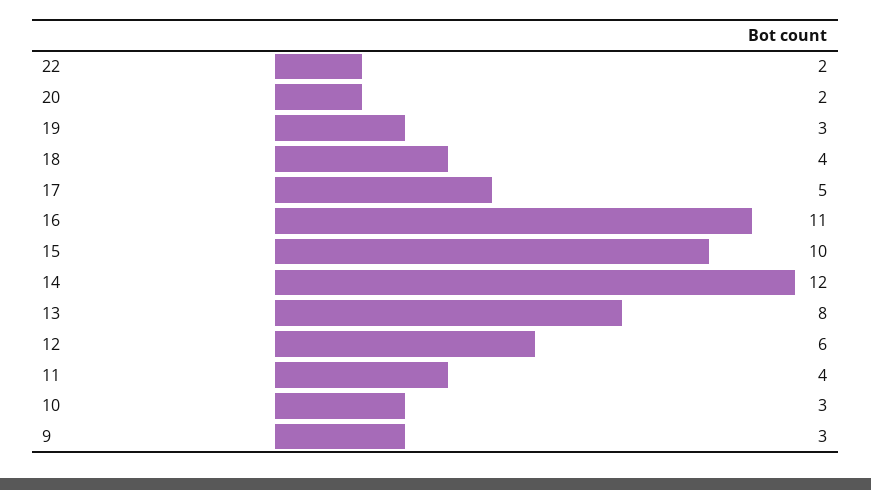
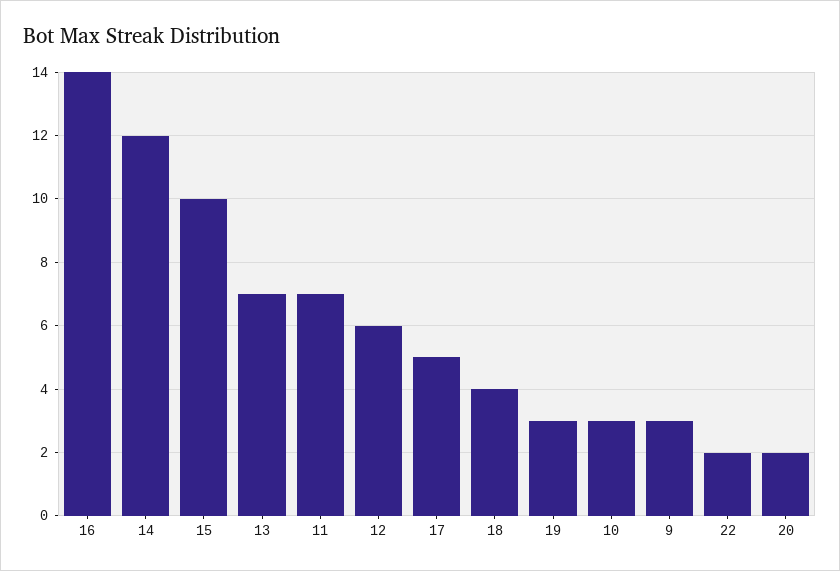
  {
    "22": 2,
    "20": 2,
    "19": 3,
    "18": 4,
    "17": 5,
-   "16": 11,
+   "16": 14,
    "15": 10,
    "14": 12,
-   "13": 8,
+   "13": 7,
    "12": 6,
-   "11": 4,
+   "11": 7,
    "10": 3,
    "9": 3
  }

